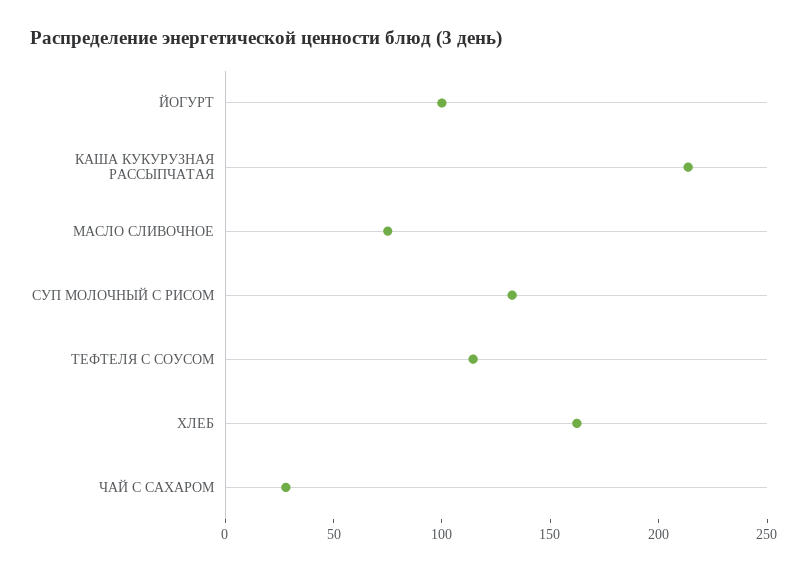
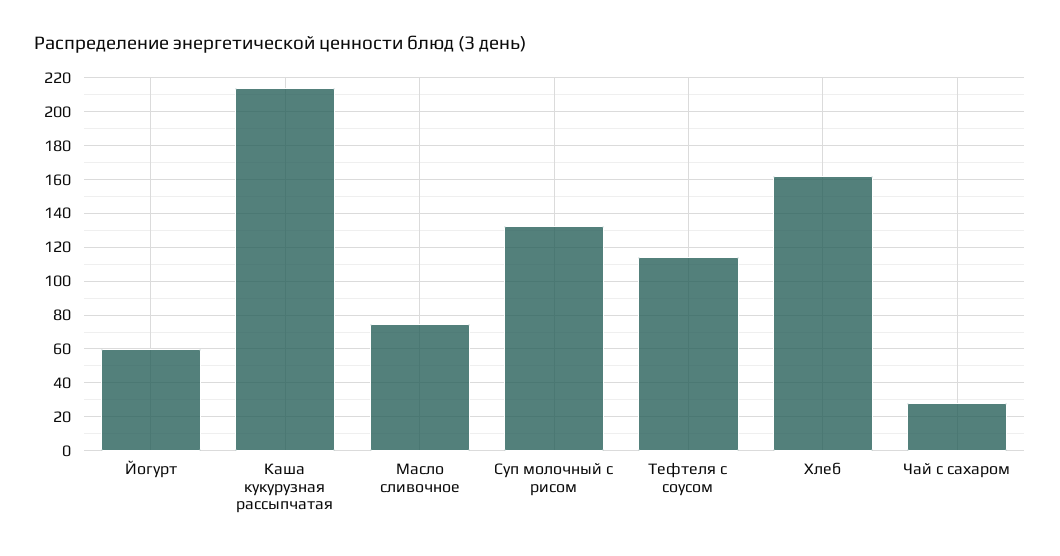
  {
-   "ЙОГУРТ": 100,
+   "ЙОГУРТ": 60,
    "КАША КУКУРУЗНАЯ РАССЫПЧАТАЯ": 215,
    "МАСЛО СЛИВОЧНОЕ": 75,
    "СУП МОЛОЧНЫЙ С РИСОМ": 130,
    "ТЕФТЕЛЯ С СОУСОМ": 115,
    "ХЛЕБ": 160,
    "ЧАЙ С САХАРОМ": 30
  }

